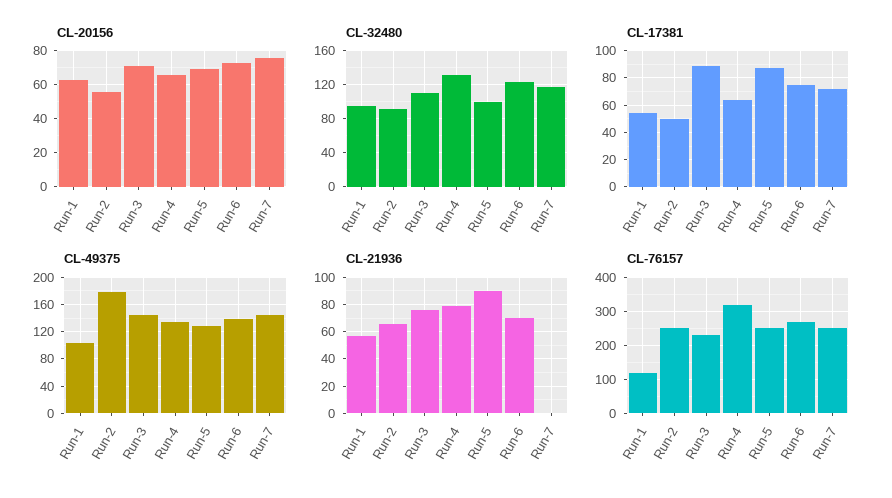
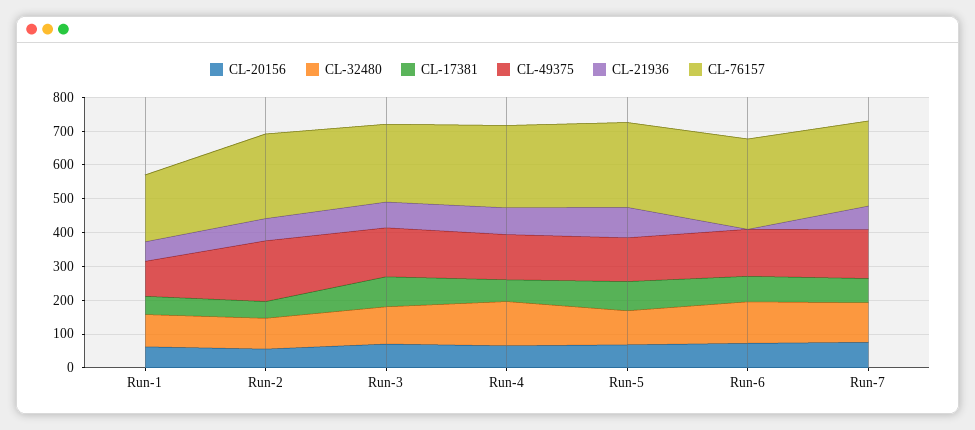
  {
    "CL-20156": {
      "Run-1": 65,
      "Run-2": 55,
      "Run-3": 70,
      "Run-4": 65,
      "Run-5": 70,
      "Run-6": 75,
      "Run-7": 75
    },
    "CL-32480": {
      "Run-1": 100,
      "Run-2": 90,
      "Run-3": 110,
      "Run-4": 130,
      "Run-5": 100,
      "Run-6": 120,
      "Run-7": 120
    },
    "CL-17381": {
      "Run-1": 55,
      "Run-2": 50,
      "Run-3": 90,
      "Run-4": 65,
      "Run-5": 85,
      "Run-6": 75,
      "Run-7": 70
    },
    "CL-49375": {
      "Run-1": 100,
      "Run-2": 180,
      "Run-3": 150,
      "Run-4": 130,
      "Run-5": 130,
      "Run-6": 140,
      "Run-7": 140
    },
    "CL-21936": {
      "Run-1": 55,
      "Run-2": 65,
      "Run-3": 75,
      "Run-4": 80,
      "Run-5": 90,
-     "Run-6": 70,
+     "Run-6": 0,
-     "Run-7": 0
+     "Run-7": 75
    },
    "CL-76157": {
-     "Run-1": 120,
+     "Run-1": 200,
      "Run-2": 260,
      "Run-3": 240,
-     "Run-4": 320,
+     "Run-4": 250,
      "Run-5": 260,
      "Run-6": 260,
      "Run-7": 260
    }
  }

